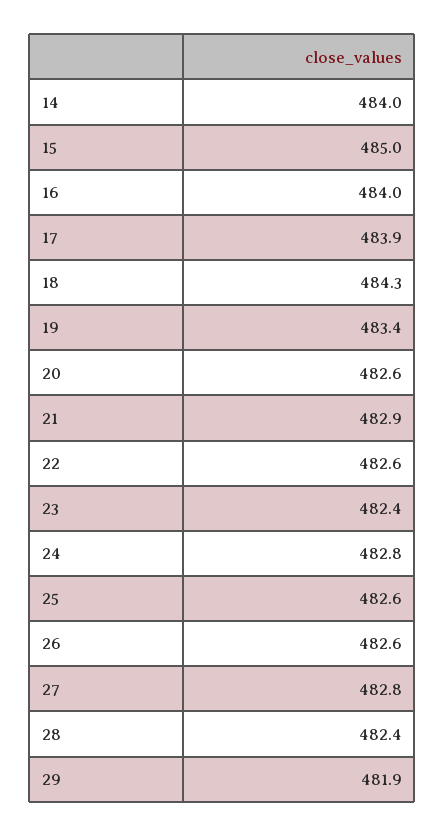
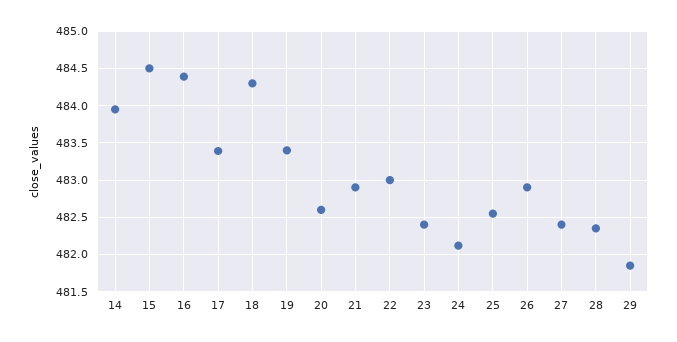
  {
    "14": 484,
-   "15": 485,
+   "15": 484.5,
-   "16": 484,
+   "16": 484.4,
-   "17": 483.9,
+   "17": 483.4,
    "18": 484.3,
    "19": 483.4,
    "20": 482.6,
    "21": 482.9,
-   "22": 482.6,
+   "22": 483,
    "23": 482.4,
-   "24": 482.8,
+   "24": 482.1,
    "25": 482.6,
-   "26": 482.6,
+   "26": 482.9,
-   "27": 482.8,
+   "27": 482.4,
    "28": 482.4,
    "29": 481.9
  }

